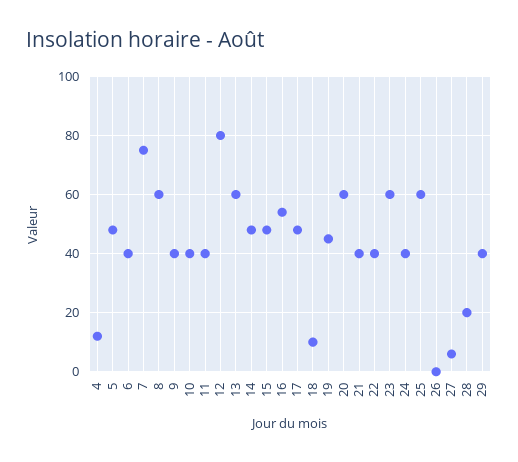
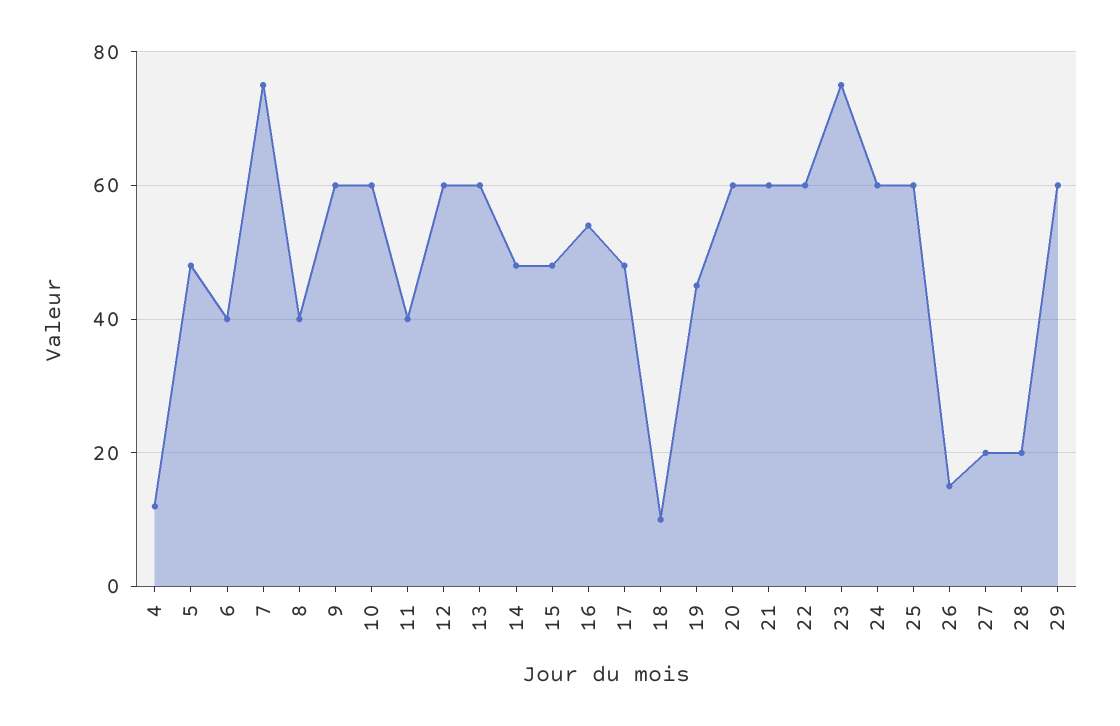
  {
    "4": 10,
    "5": 50,
    "6": 40,
    "7": 75,
-   "8": 60,
+   "8": 40,
-   "9": 40,
+   "9": 60,
-   "10": 40,
+   "10": 60,
    "11": 40,
-   "12": 80,
+   "12": 60,
    "13": 60,
    "14": 50,
    "15": 50,
    "16": 55,
    "17": 50,
    "18": 10,
    "19": 45,
    "20": 60,
-   "21": 40,
+   "21": 60,
-   "22": 40,
+   "22": 60,
-   "23": 60,
+   "23": 75,
-   "24": 40,
+   "24": 60,
    "25": 60,
-   "26": 0,
+   "26": 15,
-   "27": 5,
+   "27": 20,
    "28": 20,
-   "29": 40
+   "29": 60
  }

